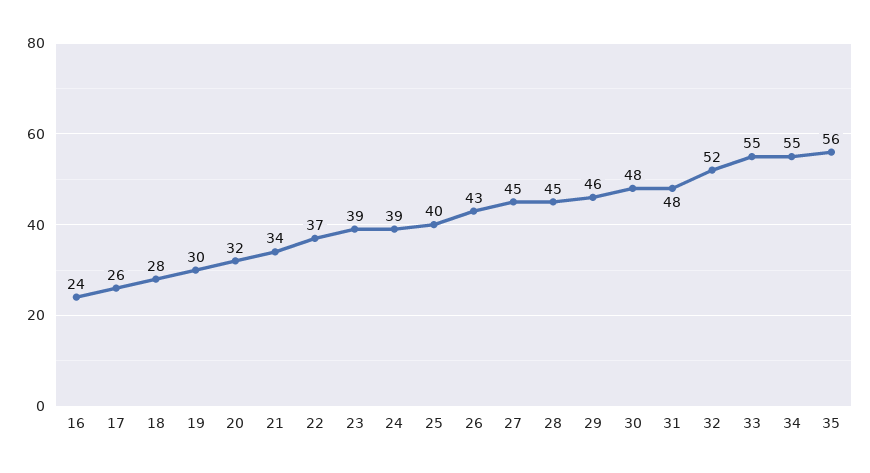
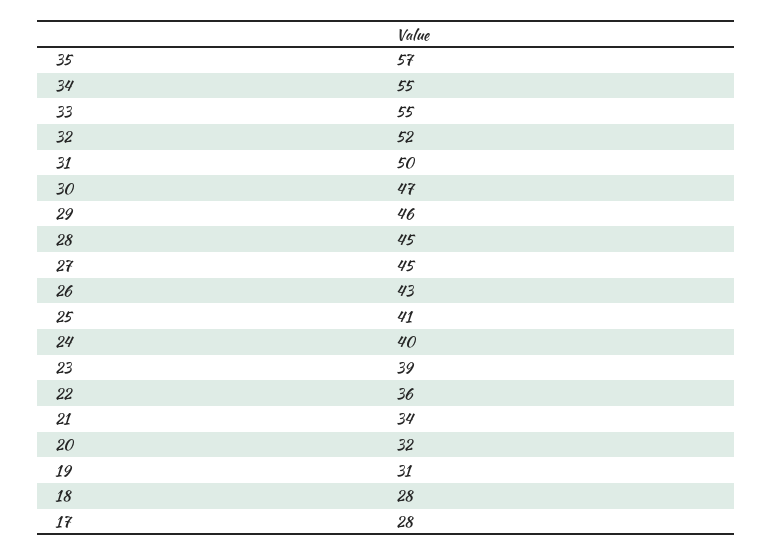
  {
-   "16": 24,
-   "17": 26,
+   "17": 28,
    "18": 28,
-   "19": 30,
+   "19": 31,
    "20": 32,
    "21": 34,
-   "22": 37,
+   "22": 36,
    "23": 39,
-   "24": 39,
+   "24": 40,
-   "25": 40,
+   "25": 41,
    "26": 43,
    "27": 45,
    "28": 45,
    "29": 46,
-   "30": 48,
+   "30": 47,
-   "31": 48,
+   "31": 50,
    "32": 52,
    "33": 55,
    "34": 55,
-   "35": 56
+   "35": 57
  }

